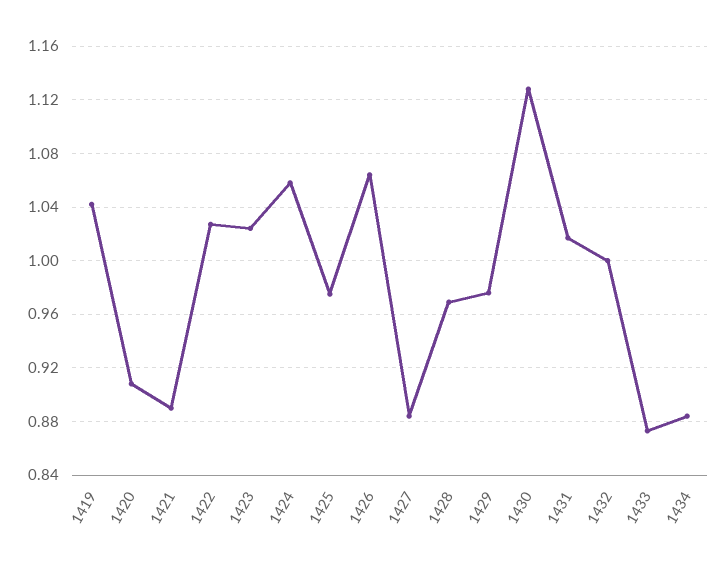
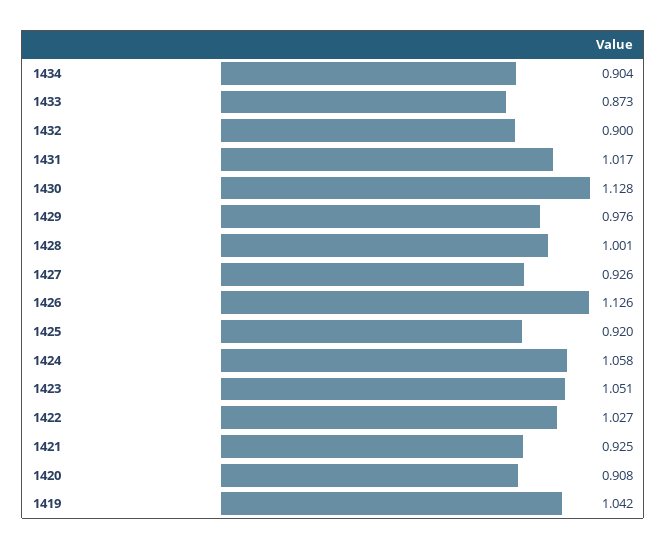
  {
    "1419": 1.042,
    "1420": 0.908,
-   "1421": 0.89,
+   "1421": 0.925,
    "1422": 1.027,
-   "1423": 1.025,
+   "1423": 1.051,
    "1424": 1.058,
-   "1425": 0.975,
+   "1425": 0.92,
-   "1426": 1.065,
+   "1426": 1.126,
-   "1427": 0.885,
+   "1427": 0.926,
-   "1428": 0.97,
+   "1428": 1.001,
    "1429": 0.976,
    "1430": 1.128,
    "1431": 1.017,
-   "1432": 1,
+   "1432": 0.9,
    "1433": 0.873,
-   "1434": 0.885
+   "1434": 0.904
  }

